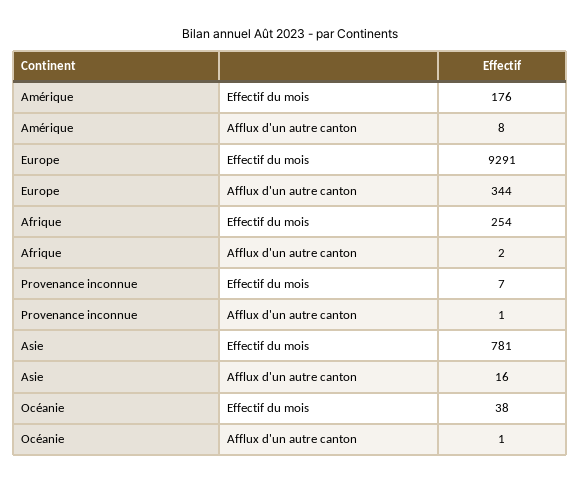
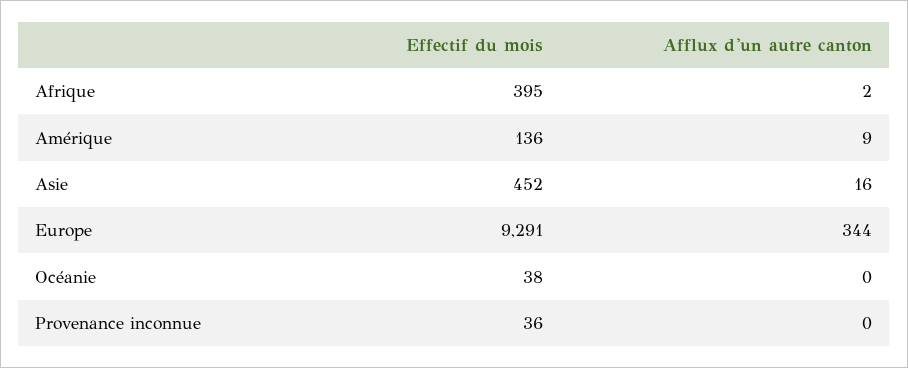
  {
    "Amérique": {
-     "Effectif du mois": 176,
+     "Effectif du mois": 136,
-     "Afflux d'un autre canton": 8
+     "Afflux d'un autre canton": 9
    },
    "Europe": {
      "Effectif du mois": 9291,
      "Afflux d'un autre canton": 344
    },
    "Afrique": {
-     "Effectif du mois": 254,
+     "Effectif du mois": 395,
      "Afflux d'un autre canton": 2
    },
    "Provenance inconnue": {
-     "Effectif du mois": 7,
+     "Effectif du mois": 36,
-     "Afflux d'un autre canton": 1
+     "Afflux d'un autre canton": 0
    },
    "Asie": {
-     "Effectif du mois": 781,
+     "Effectif du mois": 452,
      "Afflux d'un autre canton": 16
    },
    "Océanie": {
      "Effectif du mois": 38,
-     "Afflux d'un autre canton": 1
+     "Afflux d'un autre canton": 0
    }
  }

